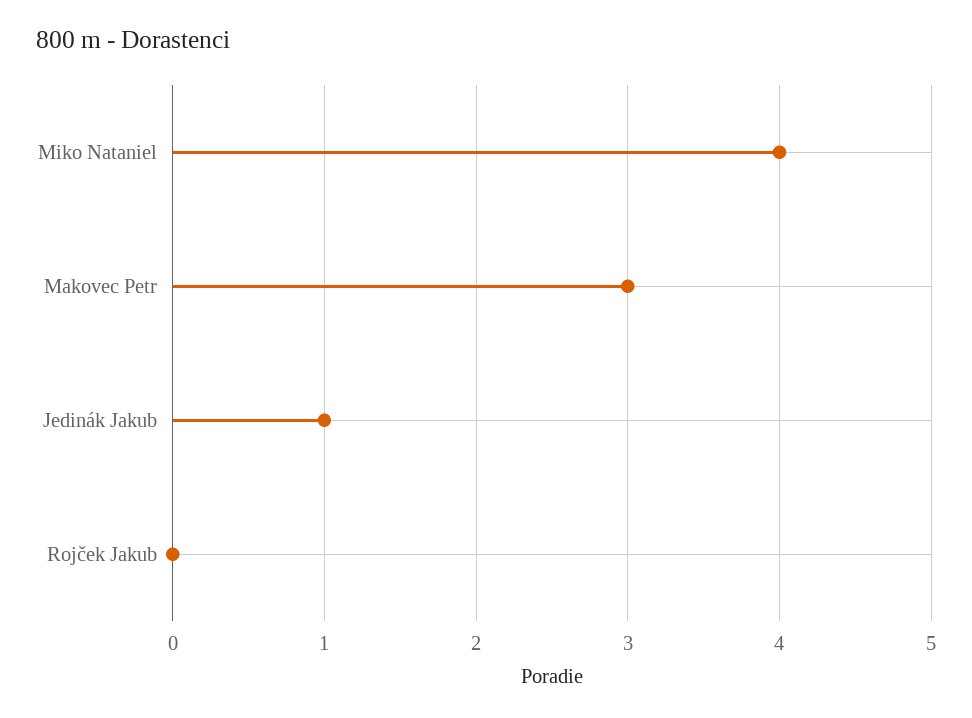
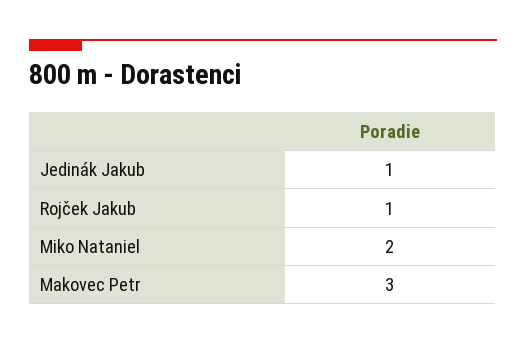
  {
-   "Miko Nataniel": 4,
+   "Miko Nataniel": 2,
    "Makovec Petr": 3,
    "Jedinák Jakub": 1,
-   "Rojček Jakub": 0
+   "Rojček Jakub": 1
  }

